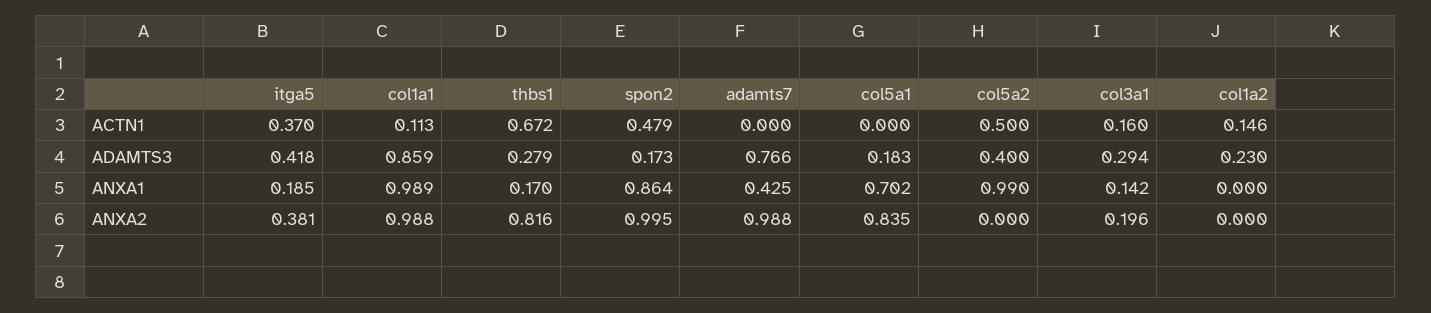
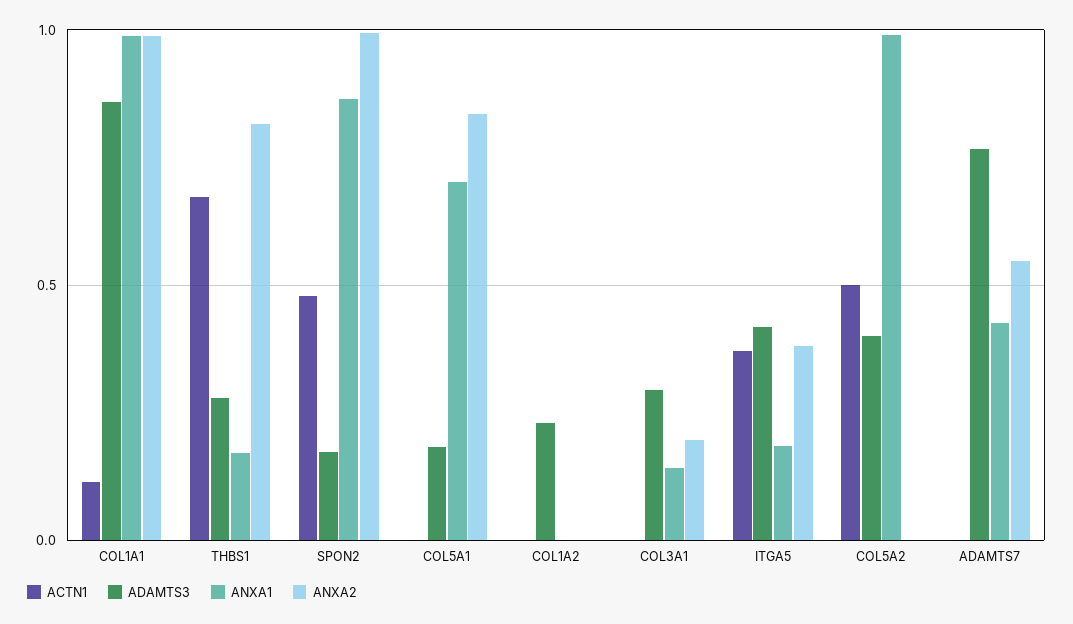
  {
    "ACTN1": {
      "itga5": 0.37,
      "col1a1": 0.113,
      "thbs1": 0.672,
      "spon2": 0.479,
      "adamts7": 0,
      "col5a1": 0,
      "col5a2": 0.5,
-     "col3a1": 0.16,
+     "col3a1": 0,
-     "col1a2": 0.146
+     "col1a2": 0
    },
    "ADAMTS3": {
      "itga5": 0.418,
      "col1a1": 0.859,
      "thbs1": 0.279,
      "spon2": 0.173,
      "adamts7": 0.766,
      "col5a1": 0.183,
      "col5a2": 0.4,
      "col3a1": 0.294,
      "col1a2": 0.23
    },
    "ANXA1": {
      "itga5": 0.185,
      "col1a1": 0.989,
      "thbs1": 0.17,
      "spon2": 0.864,
      "adamts7": 0.425,
      "col5a1": 0.702,
      "col5a2": 0.99,
      "col3a1": 0.142,
      "col1a2": 0
    },
    "ANXA2": {
      "itga5": 0.381,
      "col1a1": 0.988,
      "thbs1": 0.816,
      "spon2": 0.995,
-     "adamts7": 0.988,
+     "adamts7": 0.55,
      "col5a1": 0.835,
      "col5a2": 0,
      "col3a1": 0.196,
      "col1a2": 0
    }
  }

